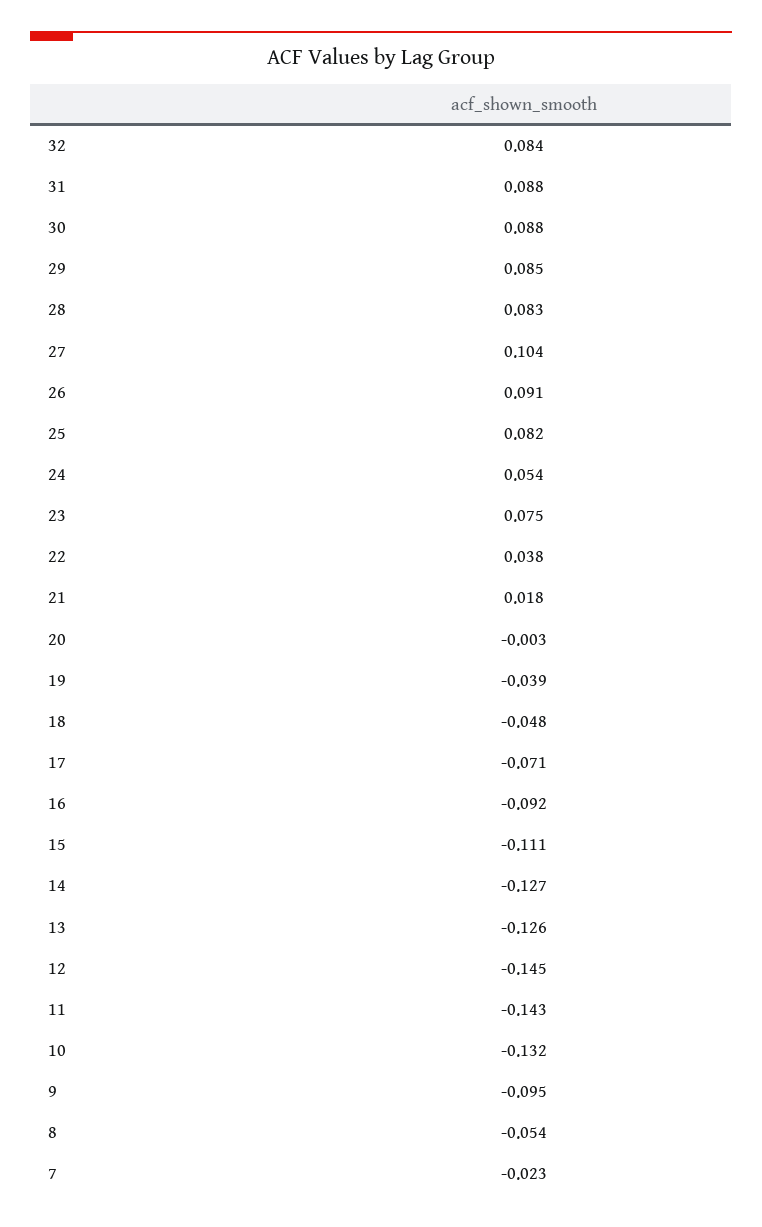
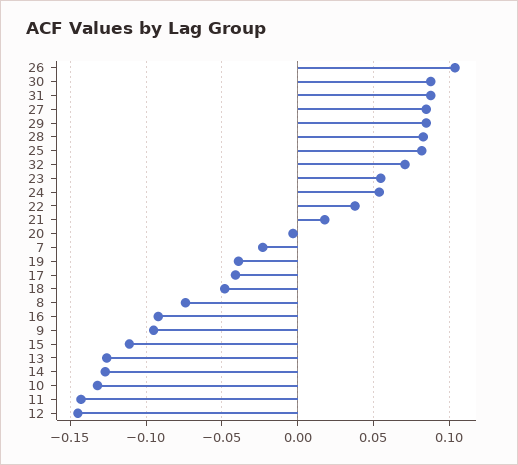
  {
-   "32": 0.084,
+   "32": 0.07,
    "31": 0.088,
    "30": 0.088,
    "29": 0.085,
    "28": 0.083,
-   "27": 0.104,
+   "27": 0.085,
-   "26": 0.091,
+   "26": 0.105,
    "25": 0.082,
    "24": 0.054,
-   "23": 0.075,
+   "23": 0.055,
    "22": 0.038,
    "21": 0.018,
    "20": -0.003,
    "19": -0.039,
    "18": -0.048,
-   "17": -0.071,
+   "17": -0.04,
    "16": -0.092,
    "15": -0.111,
    "14": -0.127,
    "13": -0.126,
    "12": -0.145,
    "11": -0.143,
    "10": -0.132,
    "9": -0.095,
-   "8": -0.054,
+   "8": -0.075,
    "7": -0.023
  }

